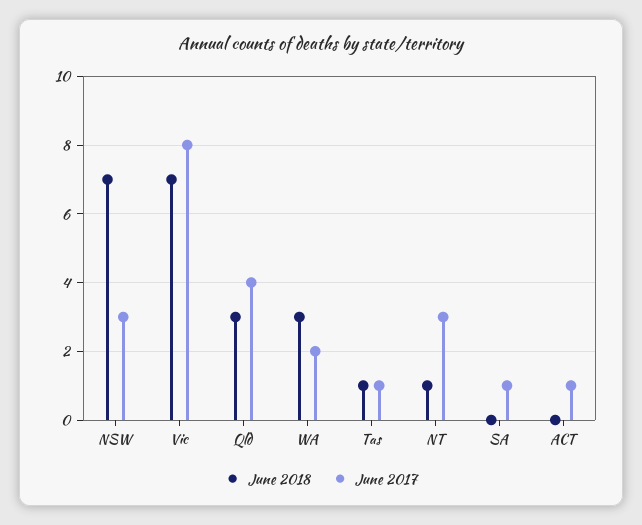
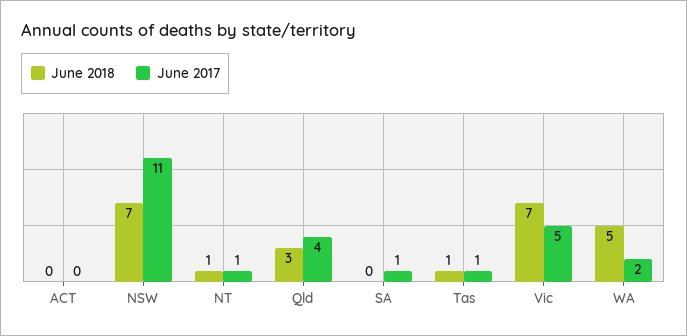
  {
    "June 2018": {
      "NSW": 7,
      "Vic": 7,
      "Qld": 3,
-     "WA": 3,
+     "WA": 5,
      "Tas": 1,
      "NT": 1,
      "SA": 0,
      "ACT": 0
    },
    "June 2017": {
-     "NSW": 3,
+     "NSW": 11,
-     "Vic": 8,
+     "Vic": 5,
      "Qld": 4,
      "WA": 2,
      "Tas": 1,
-     "NT": 3,
+     "NT": 1,
      "SA": 1,
-     "ACT": 1
+     "ACT": 0
    }
  }

